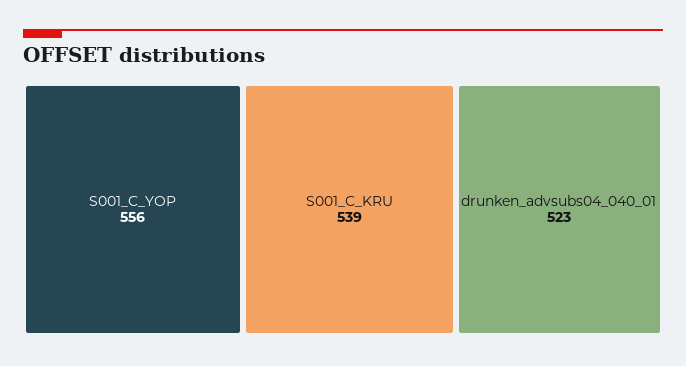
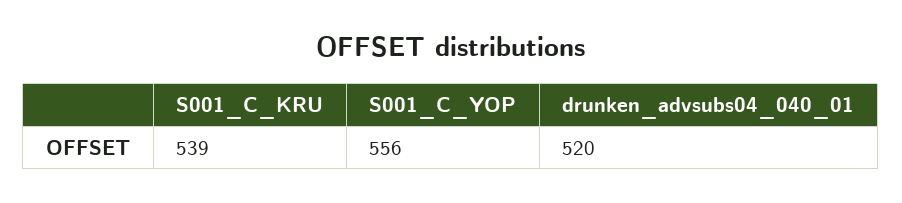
  {
    "S001_C_YOP": 556,
    "S001_C_KRU": 539,
-   "drunken_advsubs04_040_01": 523
+   "drunken_advsubs04_040_01": 520
  }

